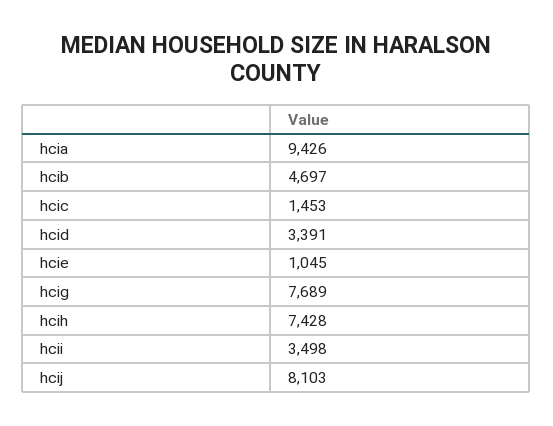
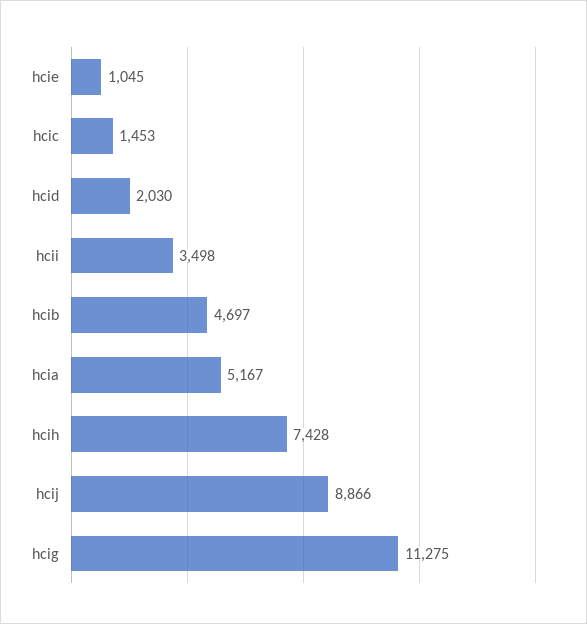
  {
-   "hcia": 9426,
+   "hcia": 5167,
    "hcib": 4697,
    "hcic": 1453,
-   "hcid": 3391,
+   "hcid": 2030,
    "hcie": 1045,
-   "hcig": 7689,
+   "hcig": 11275,
    "hcih": 7428,
    "hcii": 3498,
-   "hcij": 8103
+   "hcij": 8866
  }

